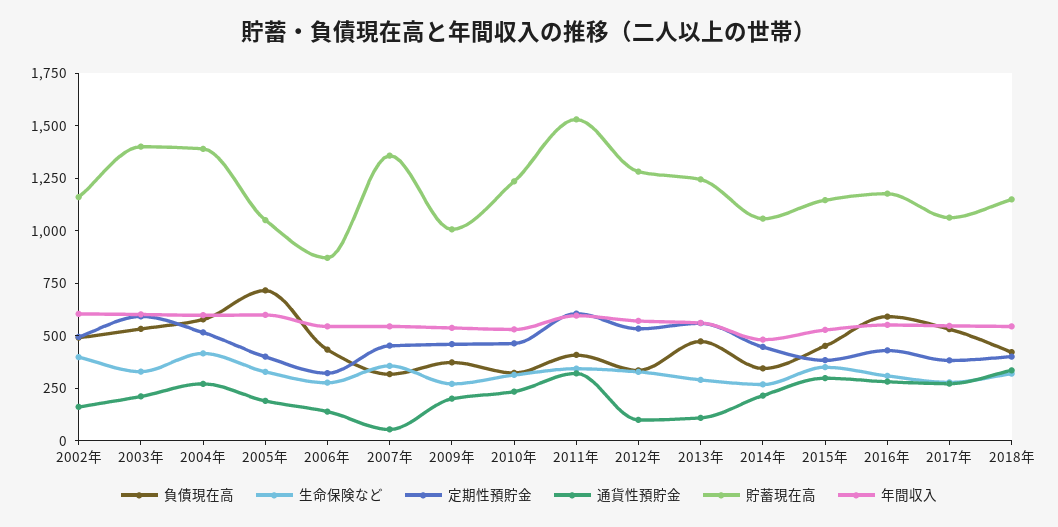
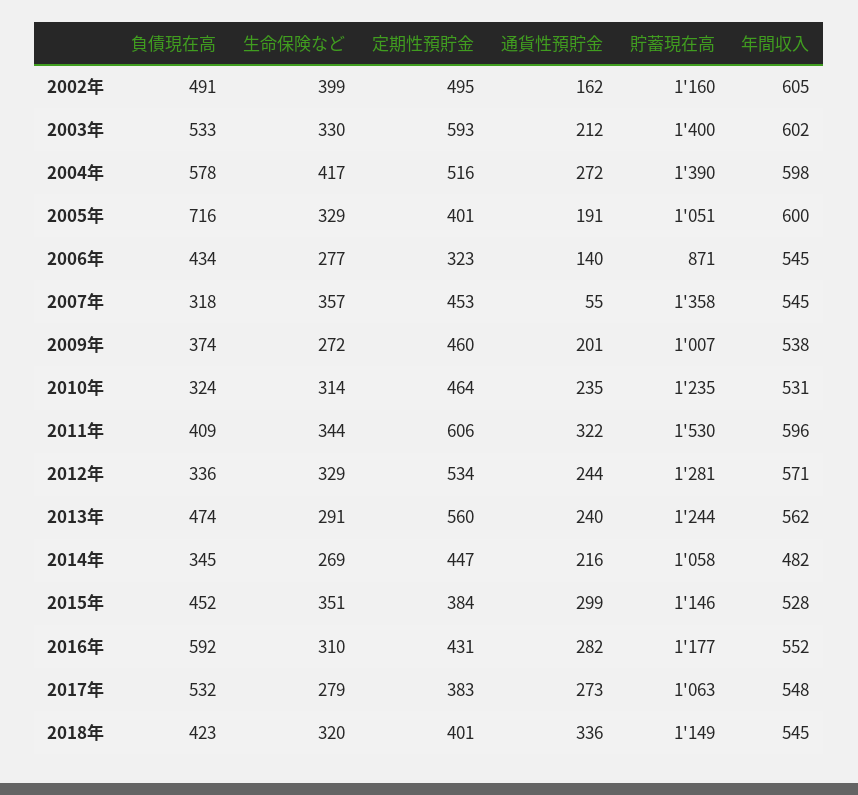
  {
    "負債現在高": {
      "2002年": 491,
      "2003年": 533,
      "2004年": 578,
      "2005年": 716,
      "2006年": 434,
      "2007年": 318,
      "2009年": 374,
      "2010年": 324,
      "2011年": 409,
      "2012年": 336,
      "2013年": 474,
      "2014年": 345,
      "2015年": 452,
      "2016年": 592,
      "2017年": 532,
      "2018年": 423
    },
    "生命保険など": {
      "2002年": 399,
      "2003年": 330,
      "2004年": 417,
      "2005年": 329,
      "2006年": 277,
      "2007年": 357,
      "2009年": 272,
      "2010年": 314,
      "2011年": 344,
      "2012年": 329,
      "2013年": 291,
      "2014年": 269,
      "2015年": 351,
      "2016年": 310,
      "2017年": 279,
      "2018年": 320
    },
    "定期性預貯金": {
      "2002年": 495,
      "2003年": 593,
      "2004年": 516,
      "2005年": 401,
      "2006年": 323,
      "2007年": 453,
      "2009年": 460,
      "2010年": 464,
      "2011年": 606,
      "2012年": 534,
      "2013年": 560,
      "2014年": 447,
      "2015年": 384,
      "2016年": 431,
      "2017年": 383,
      "2018年": 401
    },
    "通貨性預貯金": {
      "2002年": 162,
      "2003年": 212,
      "2004年": 272,
      "2005年": 191,
      "2006年": 140,
      "2007年": 55,
      "2009年": 201,
      "2010年": 235,
      "2011年": 322,
-     "2012年": 100,
+     "2012年": 244,
-     "2013年": 100,
+     "2013年": 240,
      "2014年": 216,
      "2015年": 299,
      "2016年": 282,
      "2017年": 273,
      "2018年": 336
    },
    "貯蓄現在高": {
      "2002年": 1160,
      "2003年": 1400,
      "2004年": 1390,
      "2005年": 1051,
      "2006年": 871,
      "2007年": 1358,
      "2009年": 1007,
      "2010年": 1235,
      "2011年": 1530,
      "2012年": 1281,
      "2013年": 1244,
      "2014年": 1058,
      "2015年": 1146,
      "2016年": 1177,
      "2017年": 1063,
      "2018年": 1149
    },
    "年間収入": {
      "2002年": 605,
      "2003年": 602,
      "2004年": 598,
      "2005年": 600,
      "2006年": 545,
      "2007年": 545,
      "2009年": 538,
      "2010年": 531,
      "2011年": 596,
      "2012年": 571,
      "2013年": 562,
      "2014年": 482,
      "2015年": 528,
      "2016年": 552,
      "2017年": 548,
      "2018年": 545
    }
  }

